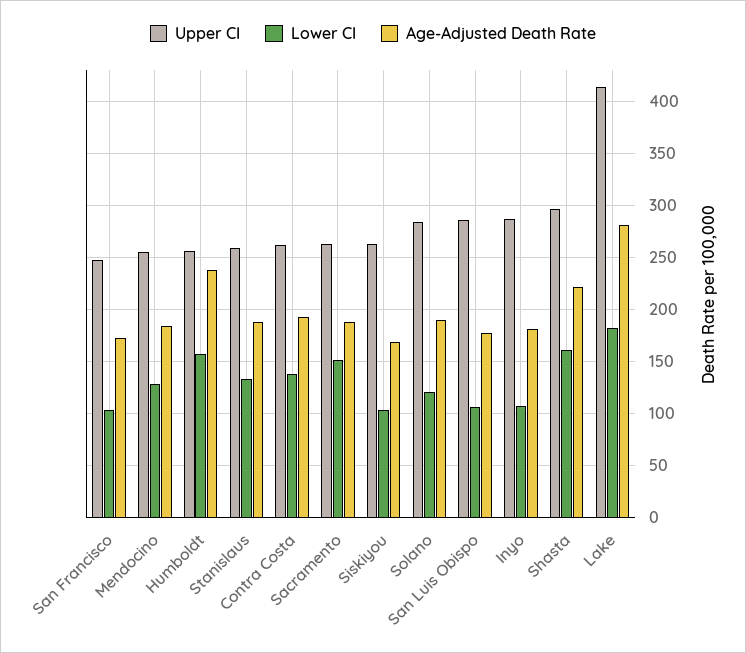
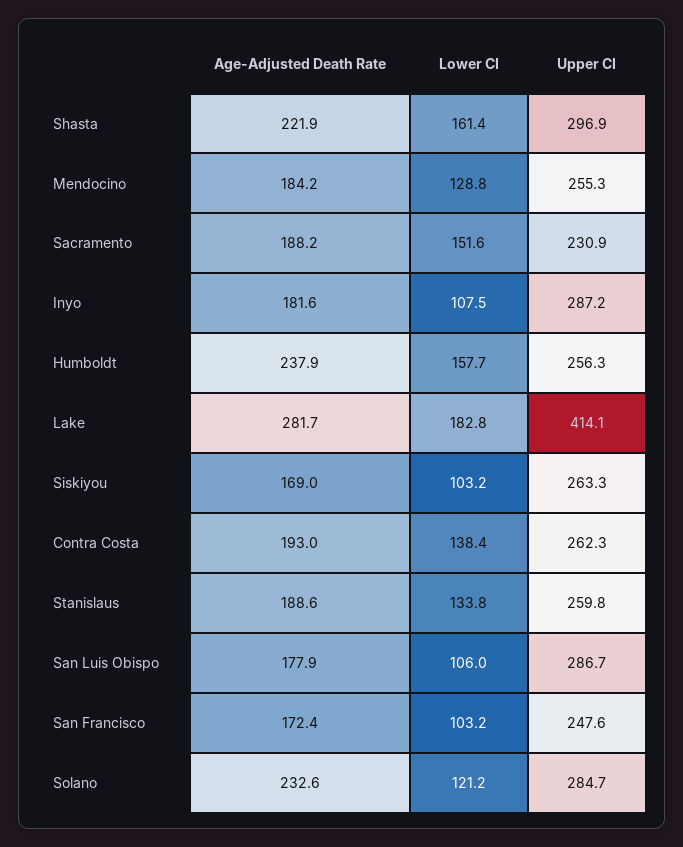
  {
    "Upper CI": {
      "San Francisco": 247.6,
      "Mendocino": 255.3,
      "Humboldt": 256.3,
      "Stanislaus": 259.8,
      "Contra Costa": 262.3,
-     "Sacramento": 260,
+     "Sacramento": 230.9,
      "Siskiyou": 263.3,
      "Solano": 284.7,
      "San Luis Obispo": 286.7,
      "Inyo": 287.2,
      "Shasta": 296.9,
      "Lake": 414.1
    },
    "Lower CI": {
      "San Francisco": 103.2,
      "Mendocino": 128.8,
      "Humboldt": 157.7,
      "Stanislaus": 133.8,
      "Contra Costa": 138.4,
      "Sacramento": 151.6,
      "Siskiyou": 103.2,
      "Solano": 121.2,
      "San Luis Obispo": 106,
      "Inyo": 107.5,
      "Shasta": 161.4,
      "Lake": 182.8
    },
    "Age-Adjusted Death Rate": {
      "San Francisco": 172.4,
      "Mendocino": 184.2,
      "Humboldt": 237.9,
      "Stanislaus": 188.6,
      "Contra Costa": 193,
      "Sacramento": 188.2,
      "Siskiyou": 169,
-     "Solano": 190,
+     "Solano": 232.6,
      "San Luis Obispo": 177.9,
      "Inyo": 181.6,
      "Shasta": 221.9,
      "Lake": 281.7
    }
  }

